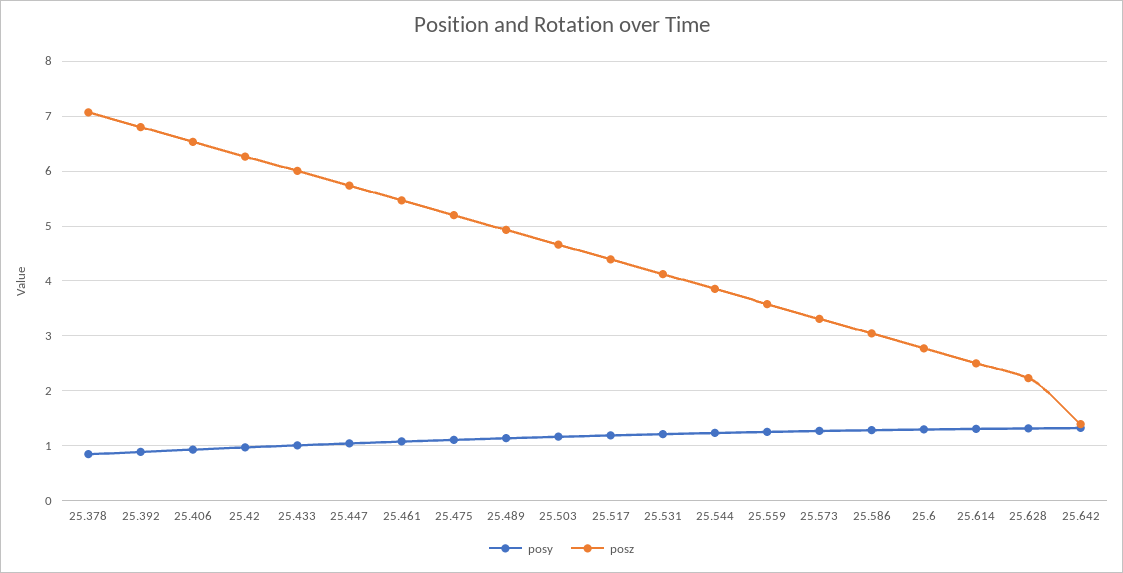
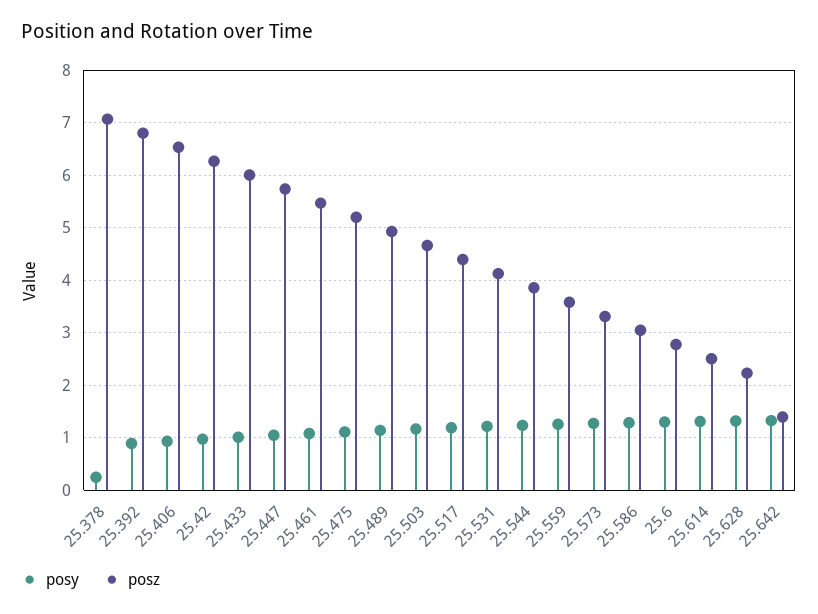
  {
    "posy": {
-     "25.378": 0.8,
+     "25.378": 0.2,
      "25.392": 0.8,
      "25.406": 1,
      "25.42": 1,
      "25.433": 1,
      "25.447": 1,
      "25.461": 1,
      "25.475": 1.2,
      "25.489": 1.2,
      "25.503": 1.2,
      "25.517": 1.2,
      "25.531": 1.2,
      "25.544": 1.2,
      "25.559": 1.2,
      "25.573": 1.2,
      "25.586": 1.2,
      "25.6": 1.2,
      "25.614": 1.4,
      "25.628": 1.4,
      "25.642": 1.4
    },
    "posz": {
      "25.378": 7,
      "25.392": 6.8,
      "25.406": 6.6,
      "25.42": 6.2,
      "25.433": 6,
      "25.447": 5.8,
      "25.461": 5.4,
      "25.475": 5.2,
      "25.489": 5,
      "25.503": 4.6,
      "25.517": 4.4,
      "25.531": 4.2,
      "25.544": 3.8,
      "25.559": 3.6,
      "25.573": 3.4,
      "25.586": 3,
      "25.6": 2.8,
      "25.614": 2.6,
      "25.628": 2.2,
      "25.642": 1.4
    }
  }

